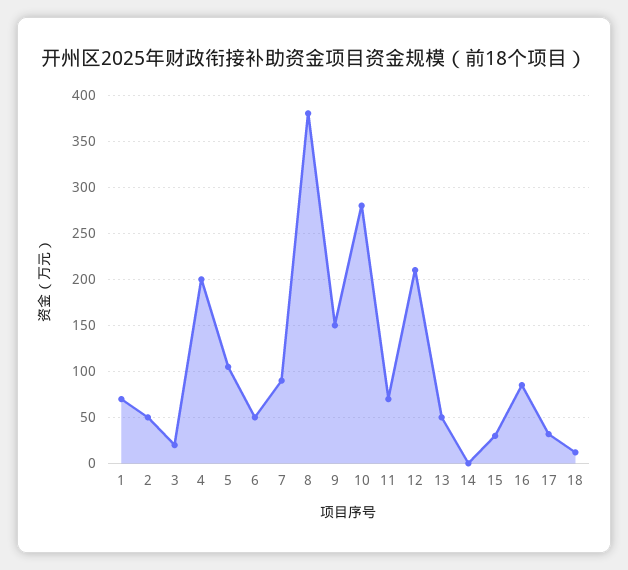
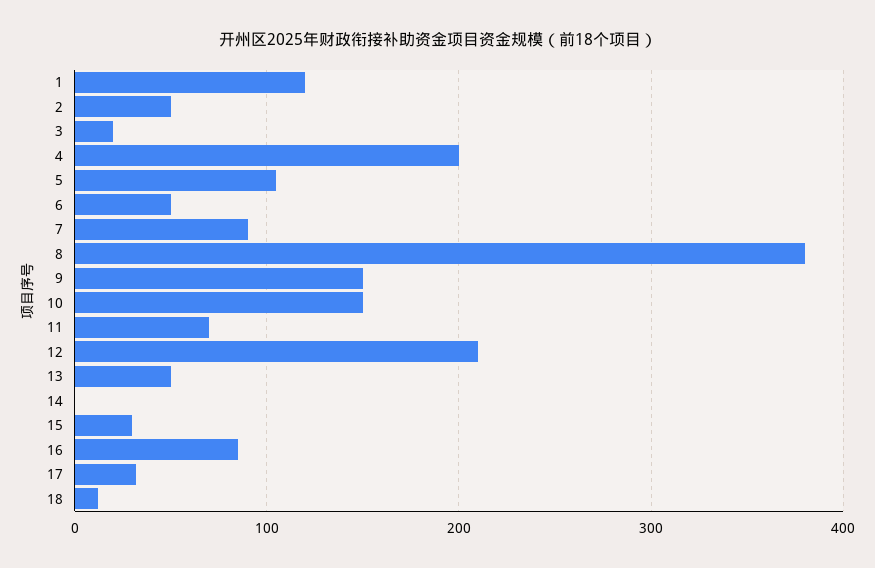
  {
-   "1": 70,
+   "1": 120,
    "2": 50,
    "3": 20,
    "4": 200,
    "5": 110,
    "6": 50,
    "7": 90,
    "8": 380,
    "9": 150,
-   "10": 280,
+   "10": 150,
    "11": 70,
    "12": 210,
    "13": 50,
    "14": 0,
    "15": 30,
    "16": 90,
    "17": 30,
    "18": 10
  }

